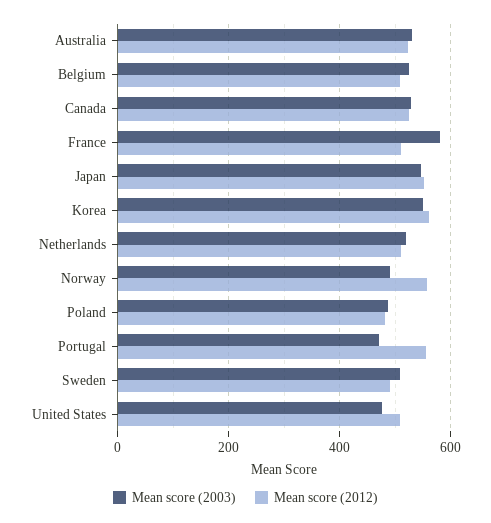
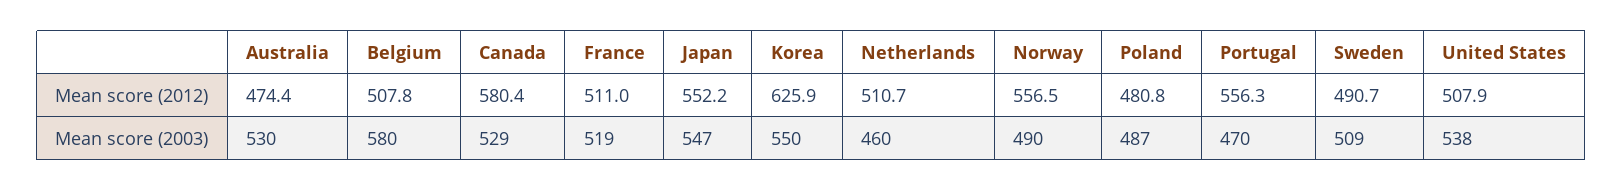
  {
    "Mean score (2003)": {
      "Australia": 530,
-     "Belgium": 520,
+     "Belgium": 580,
      "Canada": 529,
-     "France": 580,
+     "France": 519,
      "Japan": 547,
      "Korea": 550,
-     "Netherlands": 520,
+     "Netherlands": 460,
      "Norway": 490,
      "Poland": 487,
      "Portugal": 470,
      "Sweden": 509,
-     "United States": 480
+     "United States": 538
    },
    "Mean score (2012)": {
-     "Australia": 520,
+     "Australia": 474.4,
      "Belgium": 507.8,
-     "Canada": 520,
+     "Canada": 580.4,
      "France": 511,
      "Japan": 552.2,
-     "Korea": 560,
+     "Korea": 625.9,
      "Netherlands": 510.7,
      "Norway": 556.5,
      "Poland": 480.8,
      "Portugal": 556.3,
      "Sweden": 490.7,
      "United States": 507.9
    }
  }

